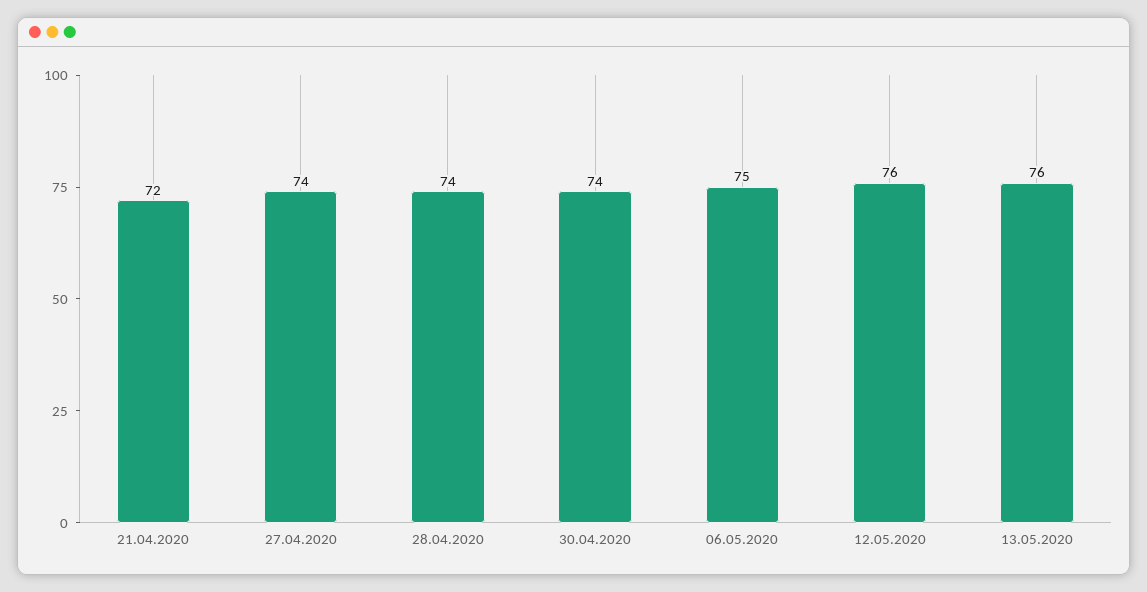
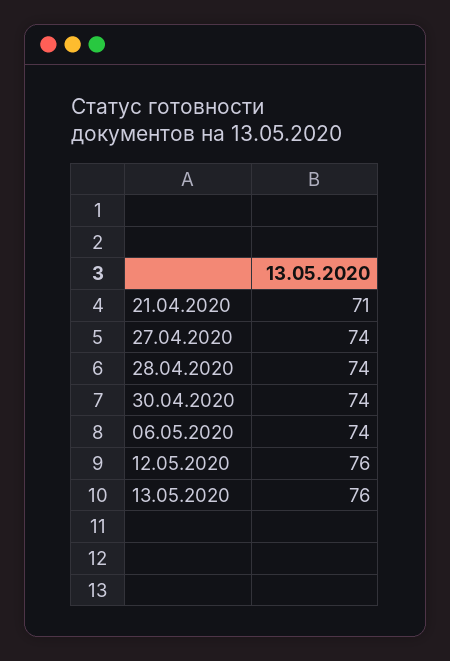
  {
-   "21.04.2020": 72,
+   "21.04.2020": 71,
    "27.04.2020": 74,
    "28.04.2020": 74,
    "30.04.2020": 74,
-   "06.05.2020": 75,
+   "06.05.2020": 74,
    "12.05.2020": 76,
    "13.05.2020": 76
  }

